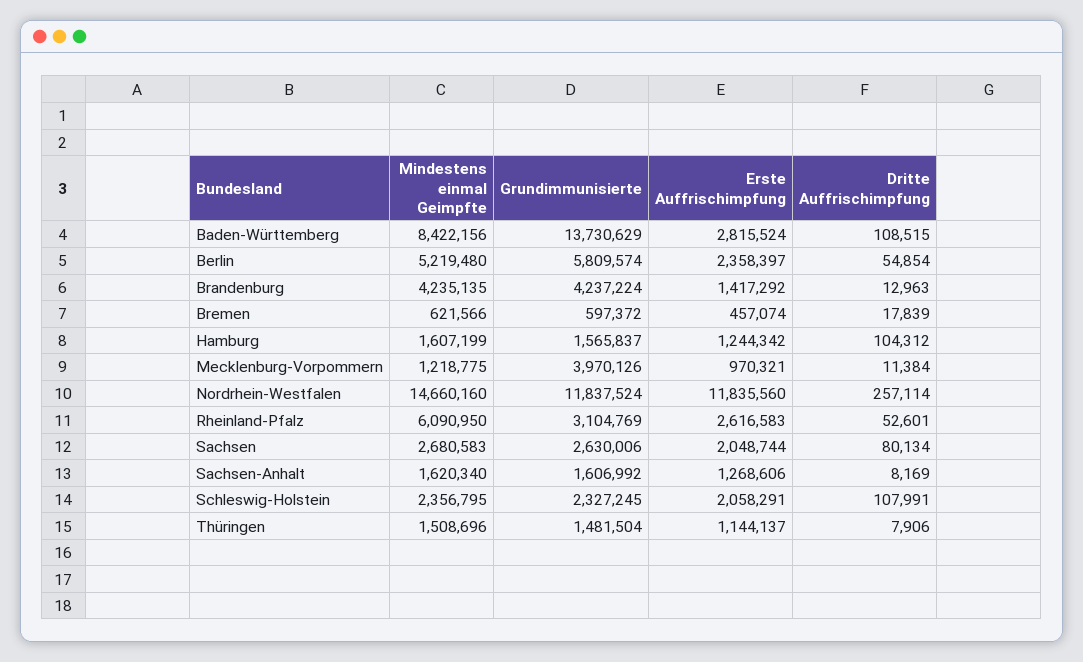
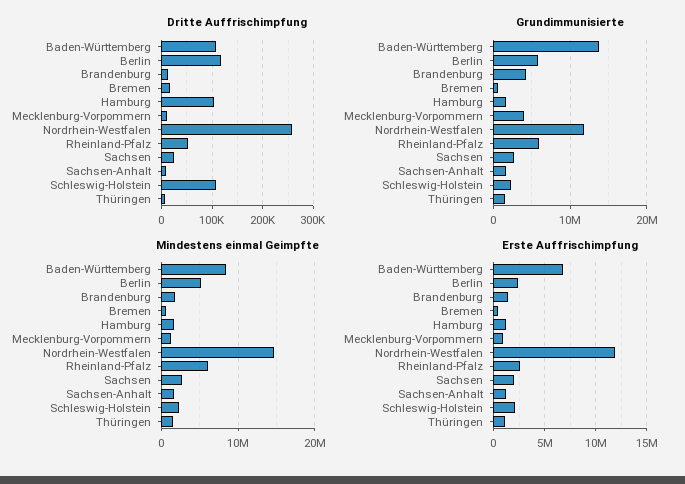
  {
    "Mindestens einmal Geimpfte": {
      "Baden-Württemberg": 8422156,
      "Berlin": 5219480,
-     "Brandenburg": 4235135,
+     "Brandenburg": 2000000,
      "Bremen": 621566,
      "Hamburg": 1607199,
      "Mecklenburg-Vorpommern": 1218775,
      "Nordrhein-Westfalen": 14660160,
      "Rheinland-Pfalz": 6090950,
      "Sachsen": 2680583,
      "Sachsen-Anhalt": 1620340,
      "Schleswig-Holstein": 2356795,
      "Thüringen": 1508696
    },
    "Grundimmunisierte": {
      "Baden-Württemberg": 13730629,
      "Berlin": 5809574,
      "Brandenburg": 4237224,
      "Bremen": 597372,
      "Hamburg": 1565837,
      "Mecklenburg-Vorpommern": 3970126,
      "Nordrhein-Westfalen": 11837524,
-     "Rheinland-Pfalz": 3104769,
+     "Rheinland-Pfalz": 6000000,
      "Sachsen": 2630006,
      "Sachsen-Anhalt": 1606992,
      "Schleswig-Holstein": 2327245,
      "Thüringen": 1481504
    },
    "Erste Auffrischimpfung": {
-     "Baden-Württemberg": 2815524,
+     "Baden-Württemberg": 7000000,
      "Berlin": 2358397,
      "Brandenburg": 1417292,
      "Bremen": 457074,
      "Hamburg": 1244342,
      "Mecklenburg-Vorpommern": 970321,
      "Nordrhein-Westfalen": 11835560,
      "Rheinland-Pfalz": 2616583,
      "Sachsen": 2048744,
      "Sachsen-Anhalt": 1268606,
      "Schleswig-Holstein": 2058291,
      "Thüringen": 1144137
    },
    "Dritte Auffrischimpfung": {
      "Baden-Württemberg": 108515,
-     "Berlin": 54854,
+     "Berlin": 120000,
      "Brandenburg": 12963,
      "Bremen": 17839,
      "Hamburg": 104312,
      "Mecklenburg-Vorpommern": 11384,
      "Nordrhein-Westfalen": 257114,
      "Rheinland-Pfalz": 52601,
-     "Sachsen": 80134,
+     "Sachsen": 20000,
      "Sachsen-Anhalt": 8169,
      "Schleswig-Holstein": 107991,
      "Thüringen": 7906
    }
  }

